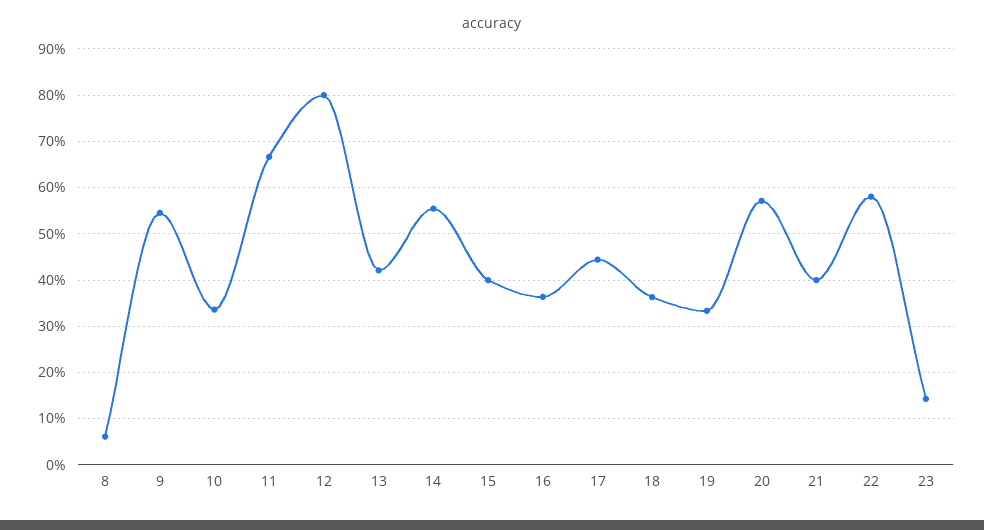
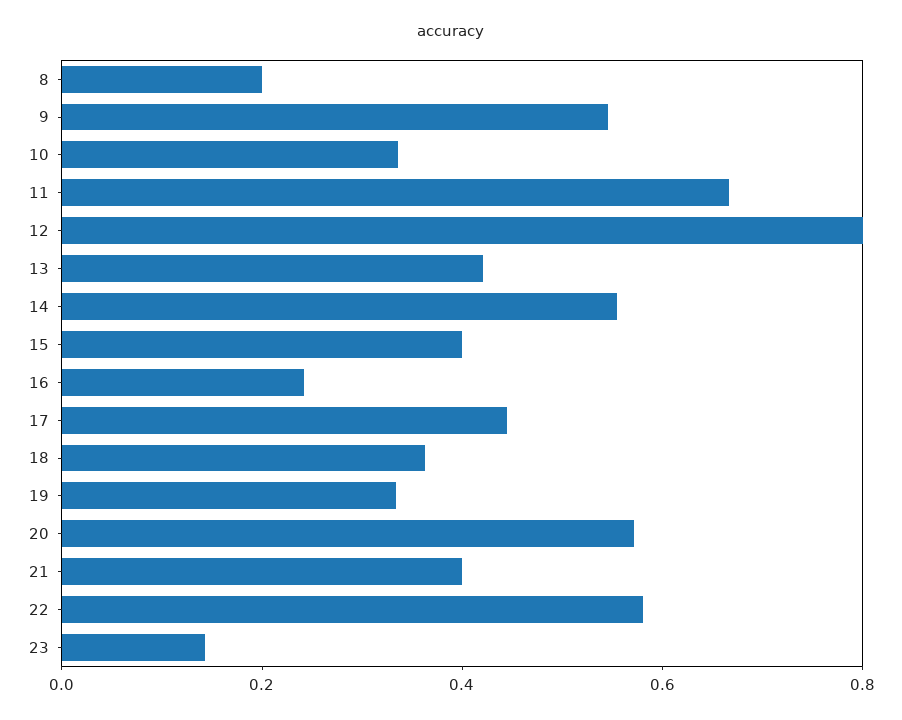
  {
-   "8": 0.06,
+   "8": 0.2,
    "9": 0.54,
    "10": 0.34,
    "11": 0.66,
    "12": 0.8,
    "13": 0.42,
    "14": 0.56,
    "15": 0.4,
-   "16": 0.36,
+   "16": 0.25,
    "17": 0.44,
    "18": 0.36,
    "19": 0.34,
    "20": 0.58,
    "21": 0.4,
    "22": 0.58,
    "23": 0.14
  }

